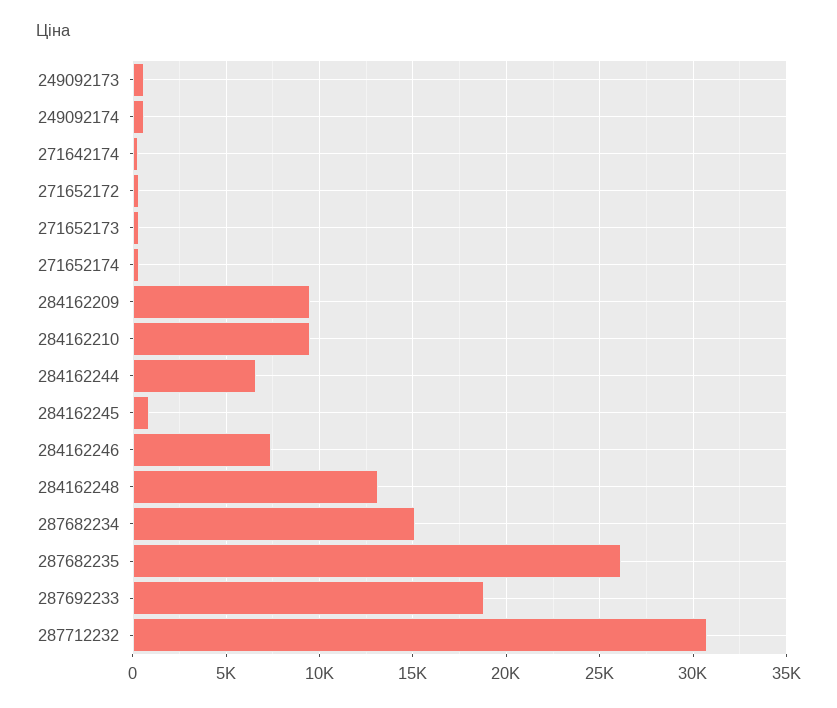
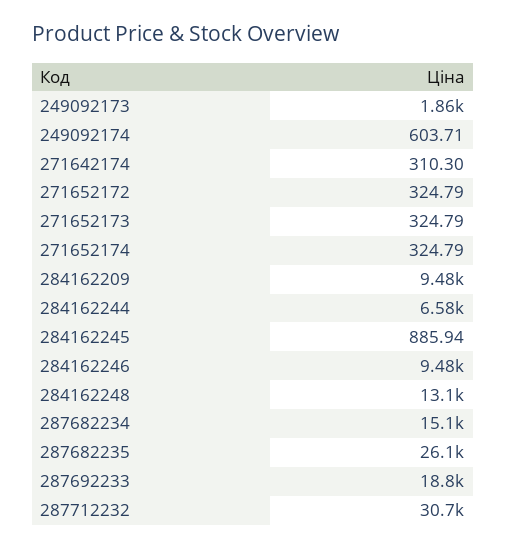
  {
-   "249092173": 500,
+   "249092173": 1860,
    "249092174": 603.71,
    "271642174": 310.3,
    "271652172": 324.79,
    "271652173": 324.79,
    "271652174": 324.79,
    "284162209": 9480,
-   "284162210": 9500,
    "284162244": 6580,
    "284162245": 885.94,
-   "284162246": 7500,
+   "284162246": 9480,
    "284162248": 13100,
    "287682234": 15100,
    "287682235": 26100,
    "287692233": 18800,
    "287712232": 30700
  }

